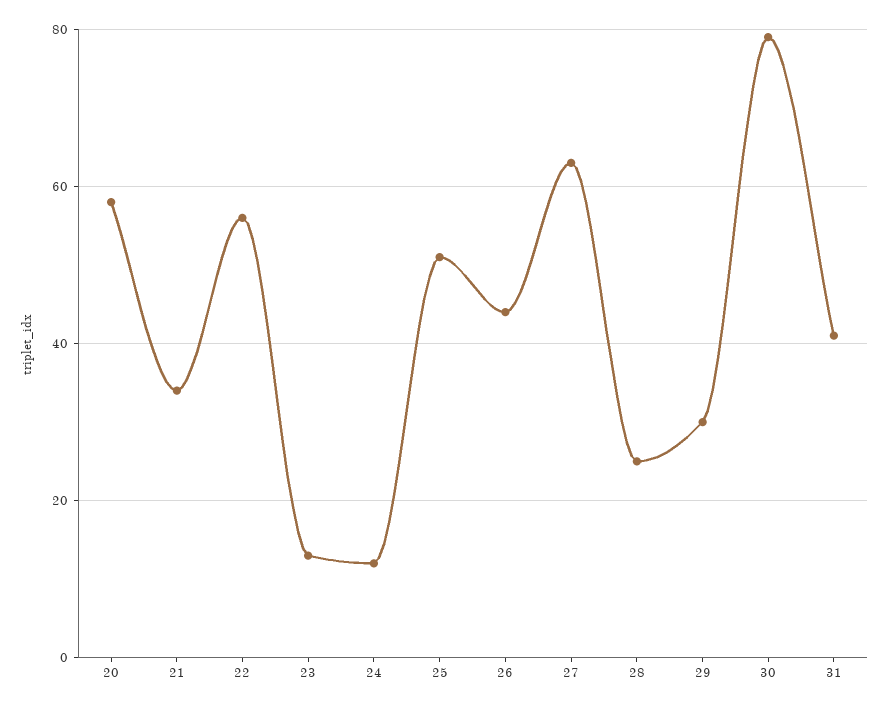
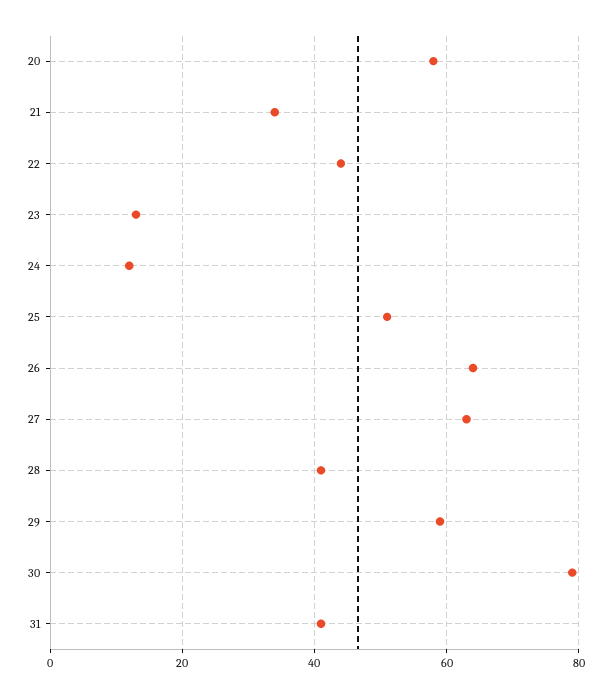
  {
    "20": 60,
    "21": 35,
-   "22": 55,
+   "22": 45,
    "23": 15,
    "24": 10,
    "25": 50,
-   "26": 45,
+   "26": 65,
    "27": 65,
-   "28": 25,
+   "28": 40,
-   "29": 30,
+   "29": 60,
    "30": 80,
    "31": 40
  }

